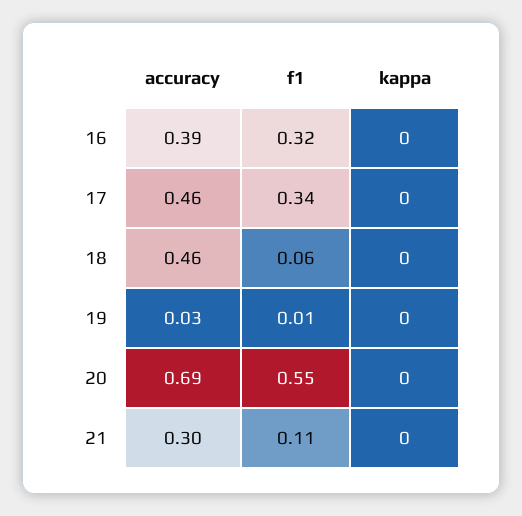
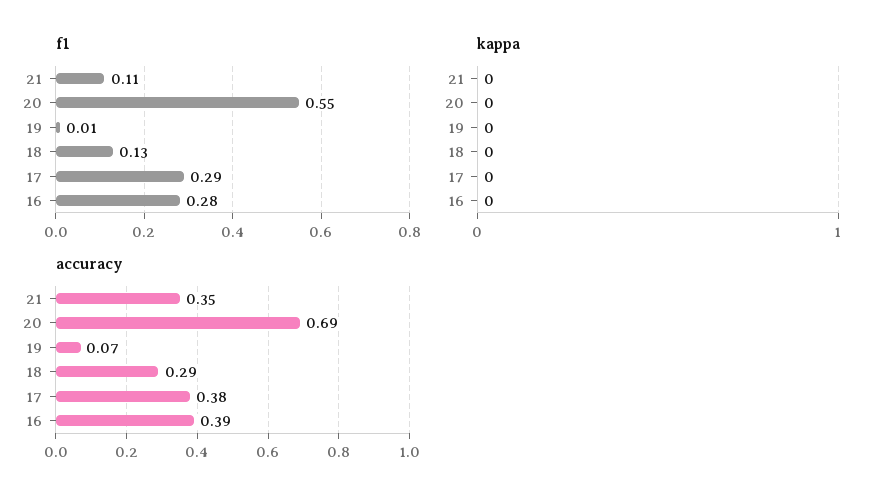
  {
    "accuracy": {
      "16": 0.39,
-     "17": 0.46,
+     "17": 0.38,
-     "18": 0.46,
+     "18": 0.29,
-     "19": 0.03,
+     "19": 0.07,
      "20": 0.69,
-     "21": 0.3
+     "21": 0.35
    },
    "f1": {
-     "16": 0.32,
+     "16": 0.28,
-     "17": 0.34,
+     "17": 0.29,
-     "18": 0.06,
+     "18": 0.13,
      "19": 0.01,
      "20": 0.55,
      "21": 0.11
    },
    "kappa": {
      "16": 0,
      "17": 0,
      "18": 0,
      "19": 0,
      "20": 0,
      "21": 0
    }
  }

